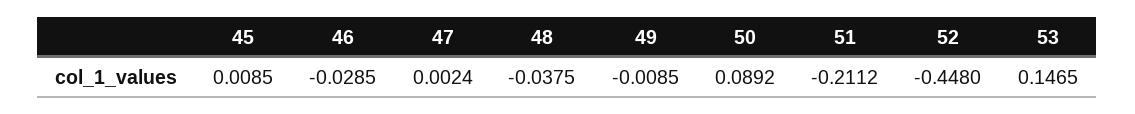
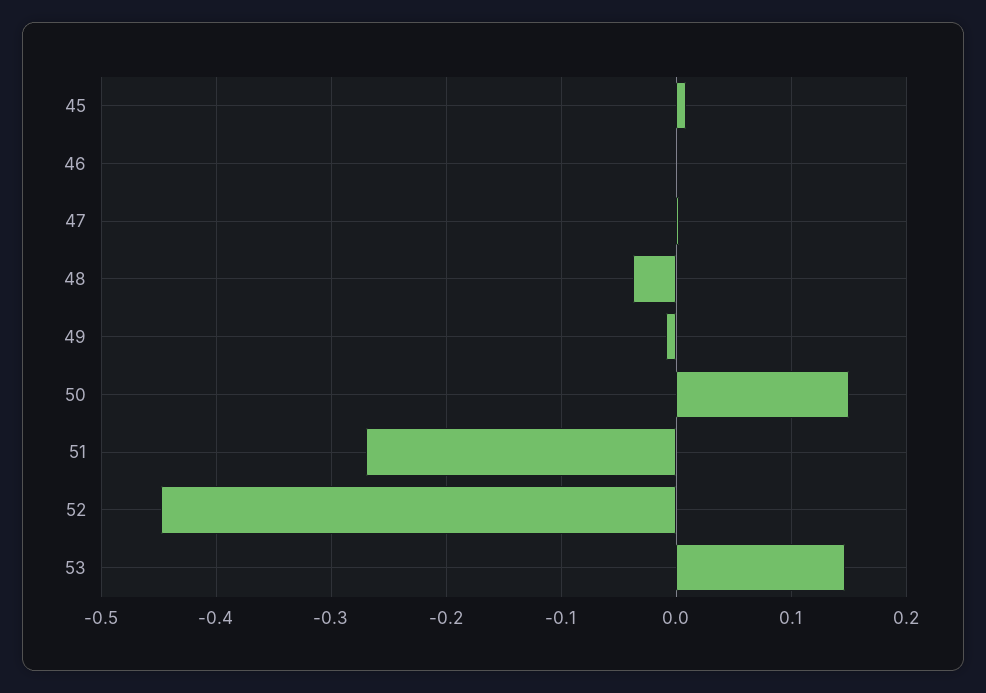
  {
    "45": 0.0085,
-   "46": -0.0285,
+   "46": 0,
    "47": 0.0024,
    "48": -0.0375,
    "49": -0.0085,
-   "50": 0.0892,
+   "50": 0.15,
-   "51": -0.2112,
+   "51": -0.27,
    "52": -0.448,
    "53": 0.1465
  }

